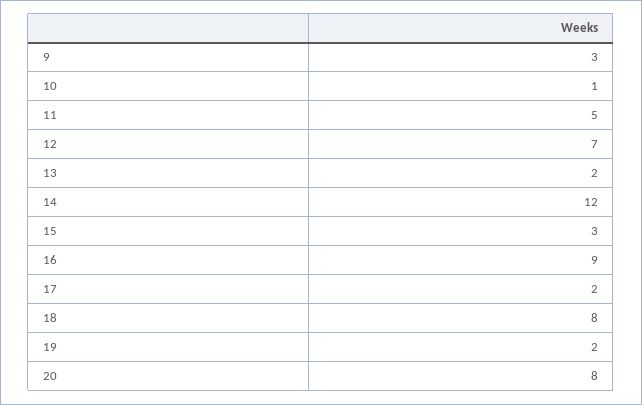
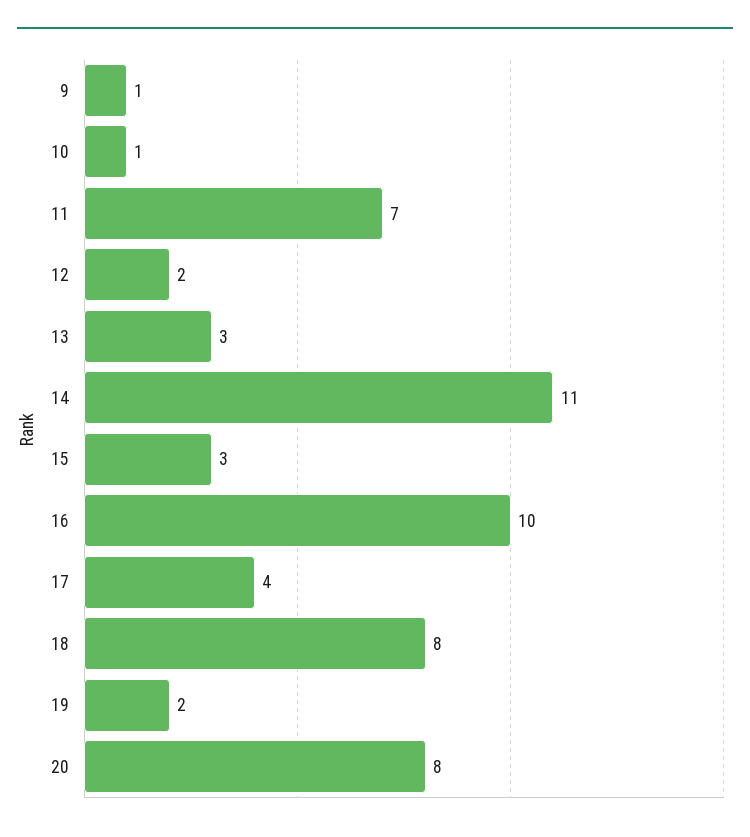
  {
-   "9": 3,
+   "9": 1,
    "10": 1,
-   "11": 5,
+   "11": 7,
-   "12": 7,
+   "12": 2,
-   "13": 2,
+   "13": 3,
-   "14": 12,
+   "14": 11,
    "15": 3,
-   "16": 9,
+   "16": 10,
-   "17": 2,
+   "17": 4,
    "18": 8,
    "19": 2,
    "20": 8
  }

